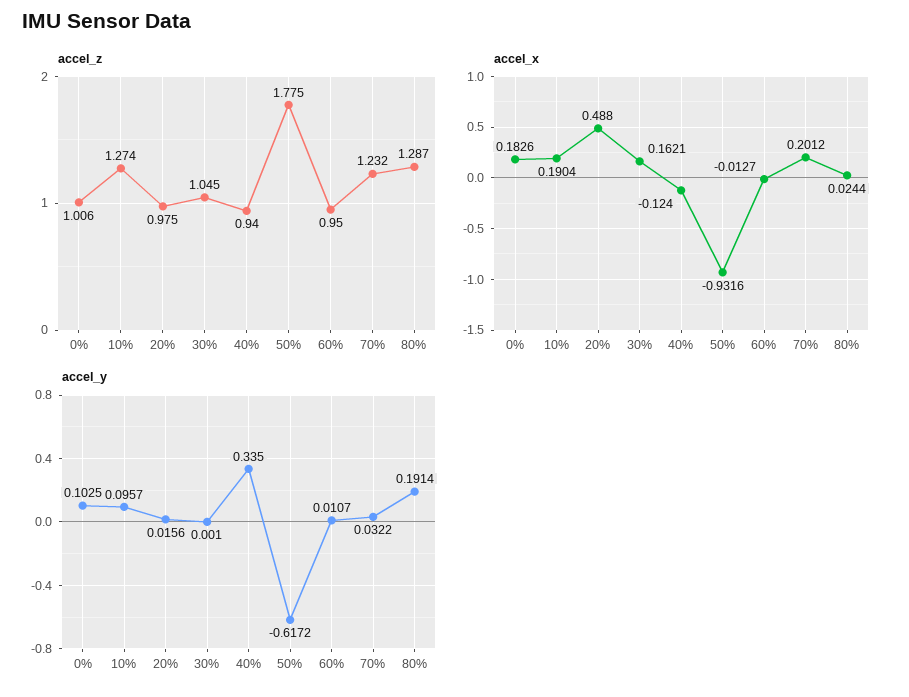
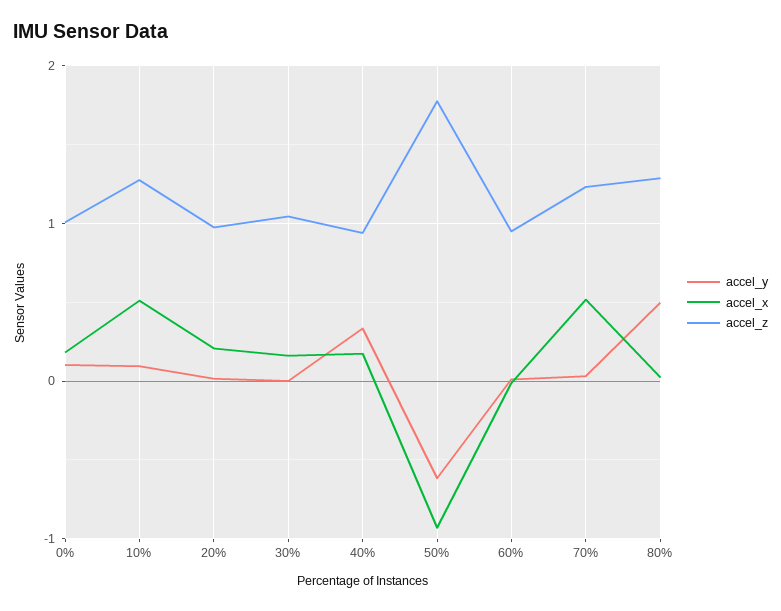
  {
    "accel_z": {
      "0%": 1.006,
      "10%": 1.274,
      "20%": 0.975,
      "30%": 1.045,
      "40%": 0.94,
      "50%": 1.775,
      "60%": 0.95,
      "70%": 1.232,
      "80%": 1.287
    },
    "accel_x": {
      "0%": 0.1826,
-     "10%": 0.1904,
+     "10%": 0.5,
-     "20%": 0.488,
+     "20%": 0.2,
      "30%": 0.1621,
-     "40%": -0.124,
+     "40%": 0.2,
      "50%": -0.9316,
      "60%": -0.0127,
-     "70%": 0.2012,
+     "70%": 0.5,
      "80%": 0.0244
    },
    "accel_y": {
      "0%": 0.1025,
      "10%": 0.0957,
      "20%": 0.0156,
      "30%": 0.001,
      "40%": 0.335,
      "50%": -0.6172,
      "60%": 0.0107,
      "70%": 0.0322,
-     "80%": 0.1914
+     "80%": 0.5
    }
  }

